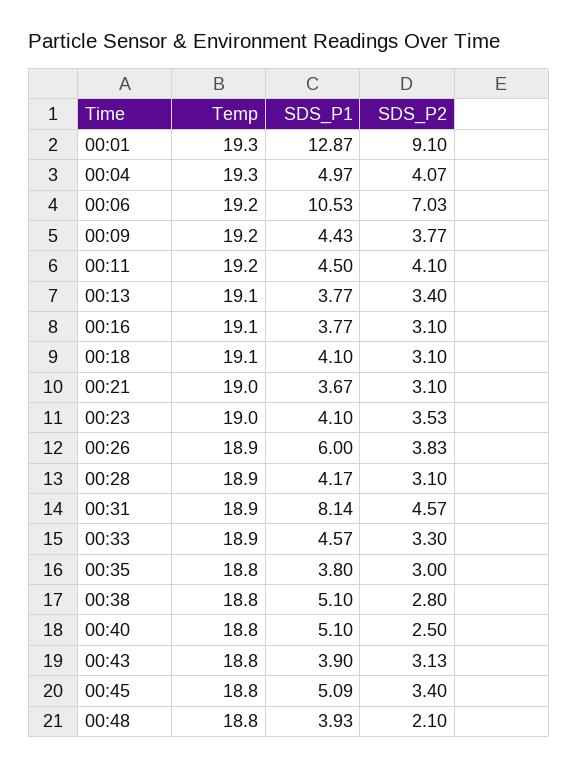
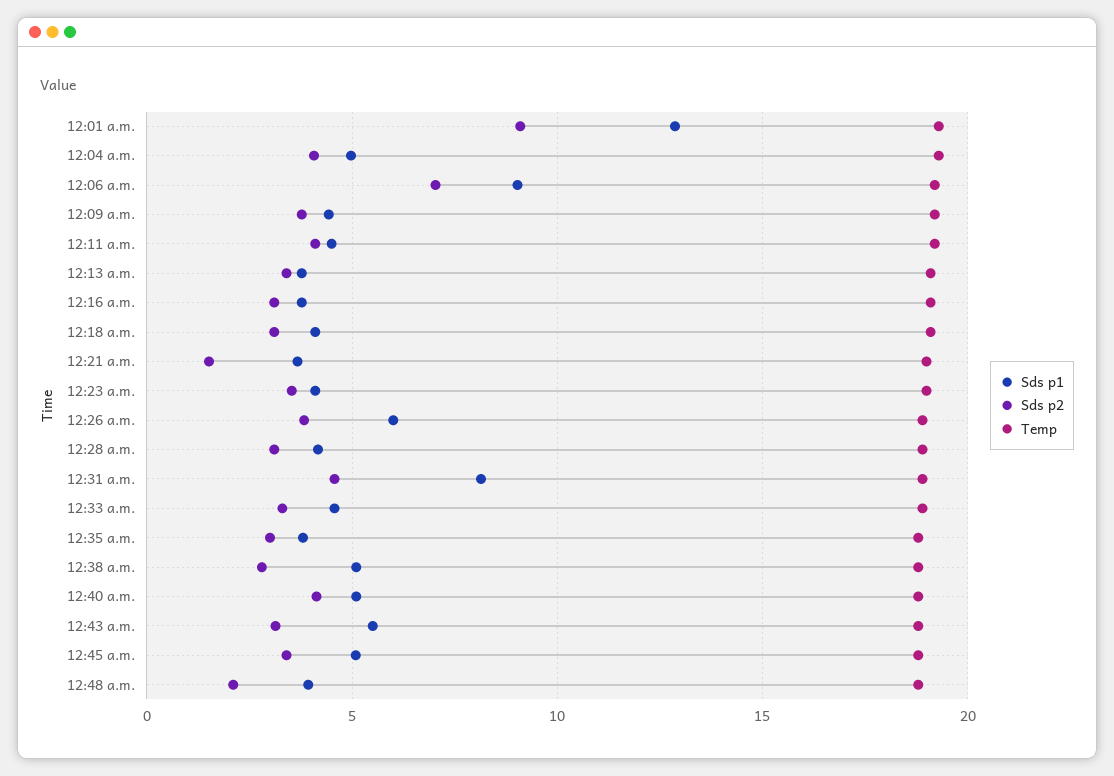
  {
    "Temp": {
      "00:01": 19.3,
      "00:04": 19.3,
      "00:06": 19.2,
      "00:09": 19.2,
      "00:11": 19.2,
      "00:13": 19.1,
      "00:16": 19.1,
      "00:18": 19.1,
      "00:21": 19,
      "00:23": 19,
      "00:26": 18.9,
      "00:28": 18.9,
      "00:31": 18.9,
      "00:33": 18.9,
      "00:35": 18.8,
      "00:38": 18.8,
      "00:40": 18.8,
      "00:43": 18.8,
      "00:45": 18.8,
      "00:48": 18.8
    },
    "SDS_P1": {
      "00:01": 12.87,
      "00:04": 4.97,
-     "00:06": 10.53,
+     "00:06": 9,
      "00:09": 4.43,
      "00:11": 4.5,
      "00:13": 3.77,
      "00:16": 3.77,
      "00:18": 4.1,
      "00:21": 3.67,
      "00:23": 4.1,
      "00:26": 6,
      "00:28": 4.17,
      "00:31": 8.14,
      "00:33": 4.57,
      "00:35": 3.8,
      "00:38": 5.1,
      "00:40": 5.1,
-     "00:43": 3.9,
+     "00:43": 5.5,
      "00:45": 5.09,
      "00:48": 3.93
    },
    "SDS_P2": {
      "00:01": 9.1,
      "00:04": 4.07,
      "00:06": 7.03,
      "00:09": 3.77,
      "00:11": 4.1,
      "00:13": 3.4,
      "00:16": 3.1,
      "00:18": 3.1,
-     "00:21": 3.1,
+     "00:21": 1.5,
      "00:23": 3.53,
      "00:26": 3.83,
      "00:28": 3.1,
      "00:31": 4.57,
      "00:33": 3.3,
      "00:35": 3,
      "00:38": 2.8,
-     "00:40": 2.5,
+     "00:40": 4,
      "00:43": 3.13,
      "00:45": 3.4,
      "00:48": 2.1
    }
  }

